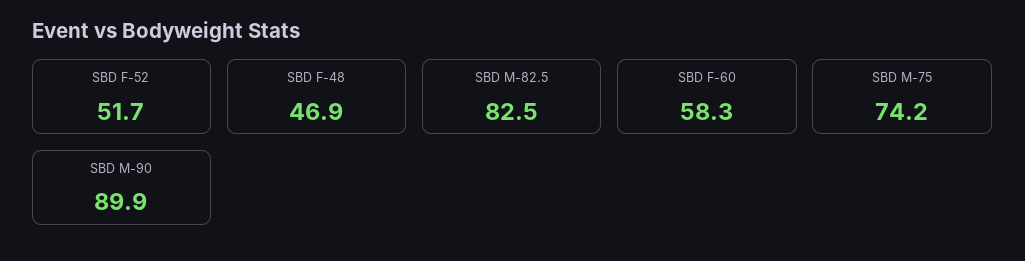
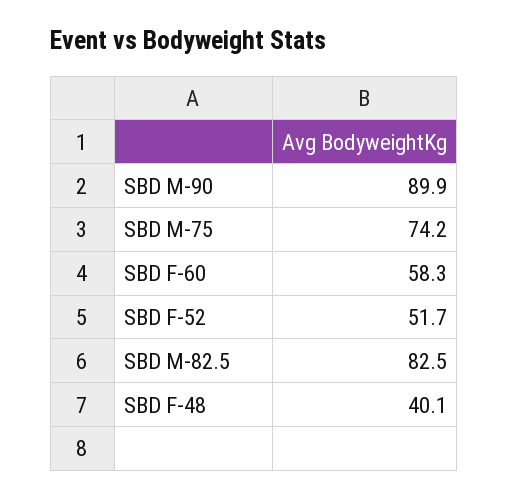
  {
    "SBD F-52": 51.7,
-   "SBD F-48": 46.9,
+   "SBD F-48": 40.1,
    "SBD M-82.5": 82.5,
    "SBD F-60": 58.3,
    "SBD M-75": 74.2,
    "SBD M-90": 89.9
  }

